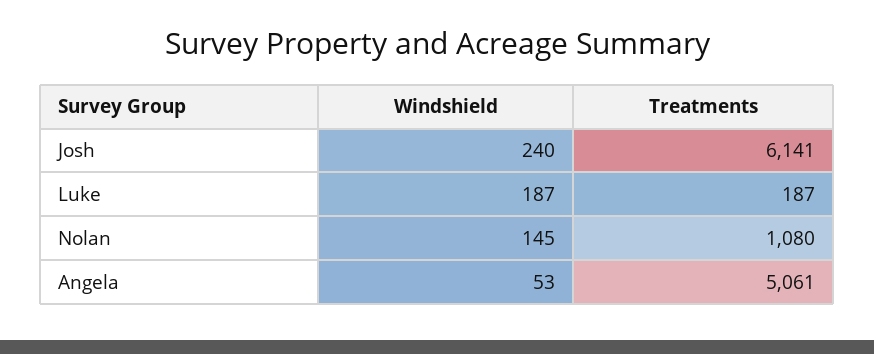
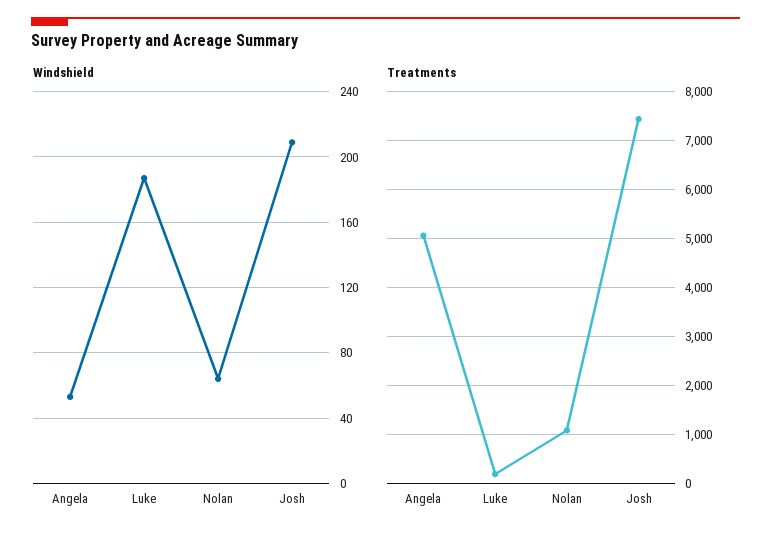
  {
    "Windshield": {
-     "Josh": 240,
+     "Josh": 210,
      "Luke": 187,
-     "Nolan": 145,
+     "Nolan": 65,
      "Angela": 53
    },
    "Treatments": {
-     "Josh": 6141,
+     "Josh": 7400,
      "Luke": 187,
      "Nolan": 1080,
      "Angela": 5061
    }
  }

